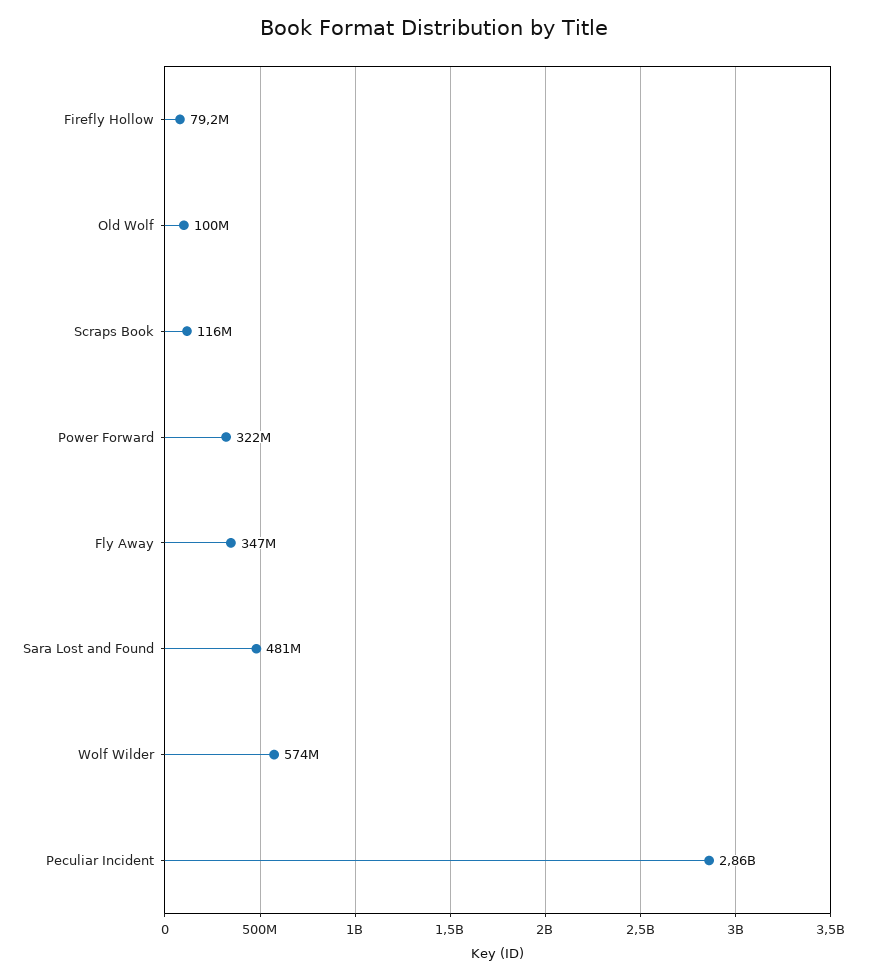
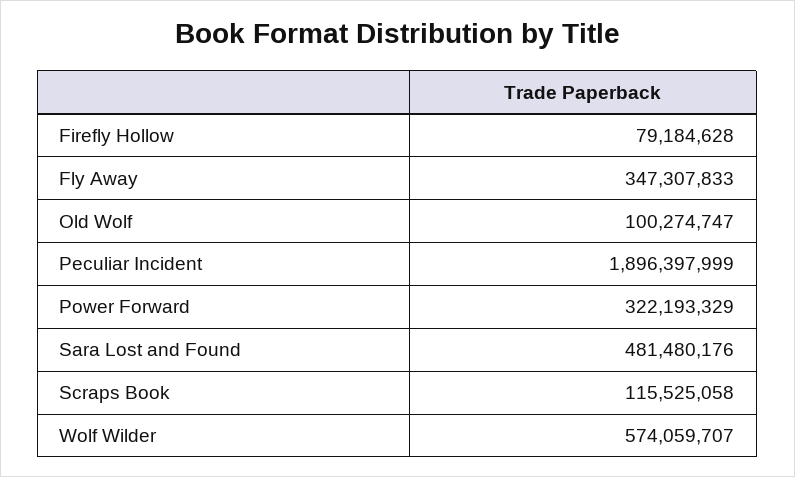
  {
    "Firefly Hollow": 79184628,
    "Old Wolf": 100274747,
    "Scraps Book": 115525058,
    "Power Forward": 322193329,
    "Fly Away": 347307833,
    "Sara Lost and Found": 481480176,
    "Wolf Wilder": 574059707,
-   "Peculiar Incident": 2860000000
+   "Peculiar Incident": 1896397999
  }

